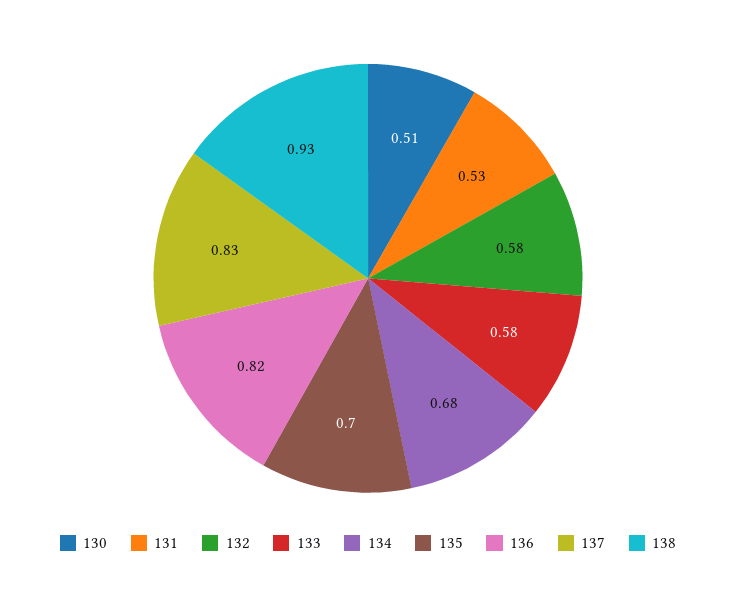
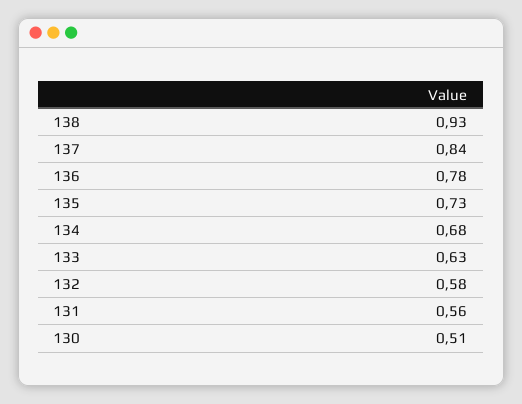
  {
    "130": 0.51,
-   "131": 0.53,
+   "131": 0.56,
    "132": 0.58,
-   "133": 0.58,
+   "133": 0.63,
    "134": 0.68,
-   "135": 0.7,
+   "135": 0.73,
-   "136": 0.82,
+   "136": 0.78,
-   "137": 0.83,
+   "137": 0.84,
    "138": 0.93
  }

